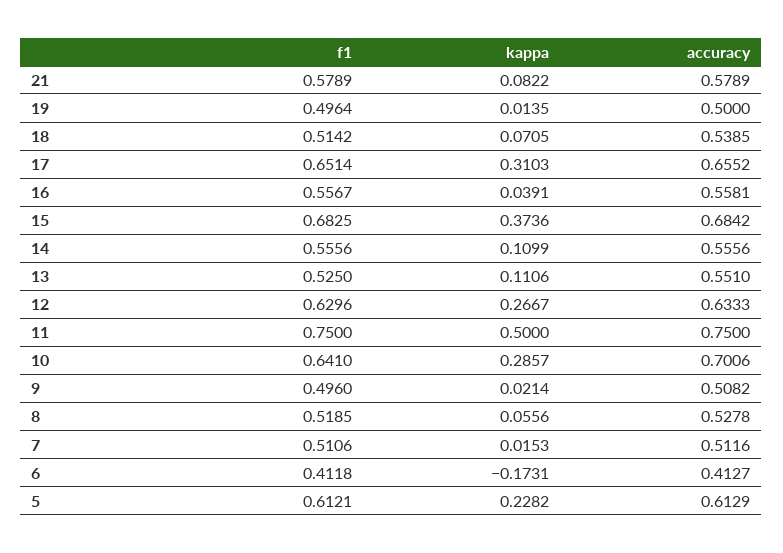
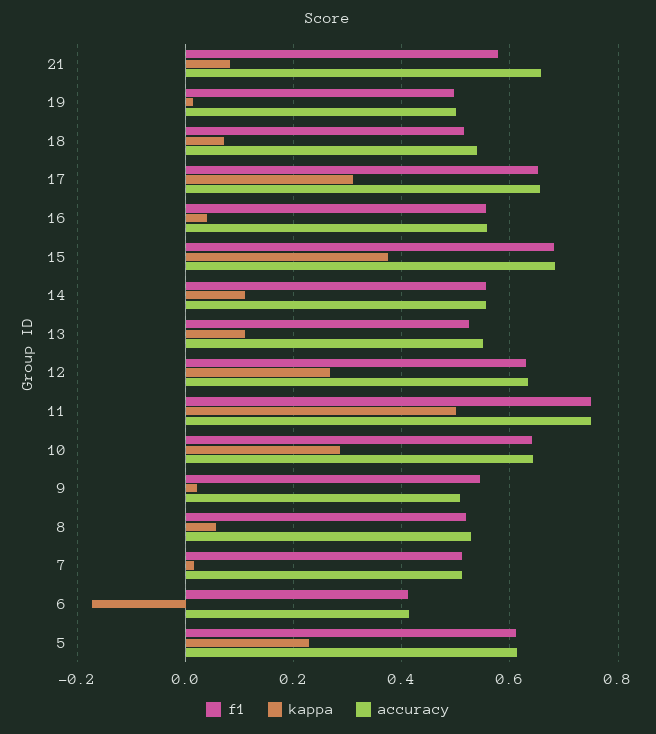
  {
    "f1": {
      "21": 0.5789,
      "19": 0.4964,
      "18": 0.5142,
      "17": 0.6514,
      "16": 0.5567,
      "15": 0.6825,
      "14": 0.5556,
      "13": 0.525,
      "12": 0.6296,
      "11": 0.75,
      "10": 0.641,
-     "9": 0.496,
+     "9": 0.54,
      "8": 0.5185,
      "7": 0.5106,
      "6": 0.4118,
      "5": 0.6121
    },
    "kappa": {
      "21": 0.0822,
      "19": 0.0135,
      "18": 0.0705,
      "17": 0.3103,
      "16": 0.0391,
      "15": 0.3736,
      "14": 0.1099,
      "13": 0.1106,
      "12": 0.2667,
      "11": 0.5,
      "10": 0.2857,
      "9": 0.0214,
      "8": 0.0556,
      "7": 0.0153,
      "6": -0.1731,
      "5": 0.2282
    },
    "accuracy": {
-     "21": 0.5789,
+     "21": 0.66,
      "19": 0.5,
      "18": 0.5385,
      "17": 0.6552,
      "16": 0.5581,
      "15": 0.6842,
      "14": 0.5556,
      "13": 0.551,
      "12": 0.6333,
      "11": 0.75,
-     "10": 0.7006,
+     "10": 0.64,
      "9": 0.5082,
      "8": 0.5278,
      "7": 0.5116,
      "6": 0.4127,
      "5": 0.6129
    }
  }

